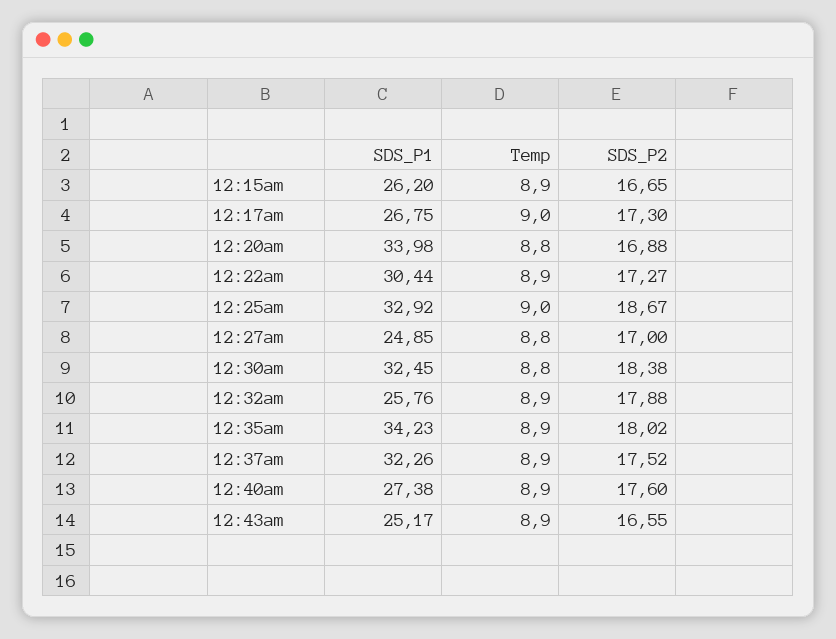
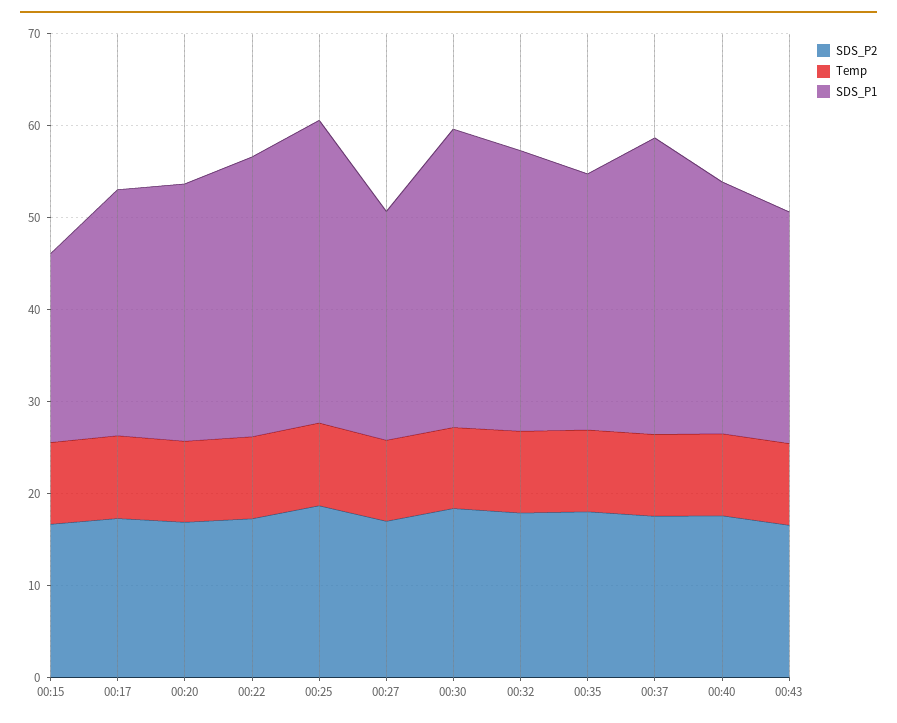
  {
    "SDS_P1": {
-     "12:15am": 26.2,
+     "12:15am": 20,
      "12:17am": 26.75,
-     "12:20am": 33.98,
+     "12:20am": 28,
      "12:22am": 30.44,
      "12:25am": 32.92,
      "12:27am": 24.85,
      "12:30am": 32.45,
-     "12:32am": 25.76,
+     "12:32am": 30,
-     "12:35am": 34.23,
+     "12:35am": 28,
      "12:37am": 32.26,
      "12:40am": 27.38,
      "12:43am": 25.17
    },
    "Temp": {
      "12:15am": 8.9,
      "12:17am": 9,
      "12:20am": 8.8,
      "12:22am": 8.9,
      "12:25am": 9,
      "12:27am": 8.8,
      "12:30am": 8.8,
      "12:32am": 8.9,
      "12:35am": 8.9,
      "12:37am": 8.9,
      "12:40am": 8.9,
      "12:43am": 8.9
    },
    "SDS_P2": {
      "12:15am": 16.65,
      "12:17am": 17.3,
      "12:20am": 16.88,
      "12:22am": 17.27,
      "12:25am": 18.67,
      "12:27am": 17,
      "12:30am": 18.38,
      "12:32am": 17.88,
      "12:35am": 18.02,
      "12:37am": 17.52,
      "12:40am": 17.6,
      "12:43am": 16.55
    }
  }

